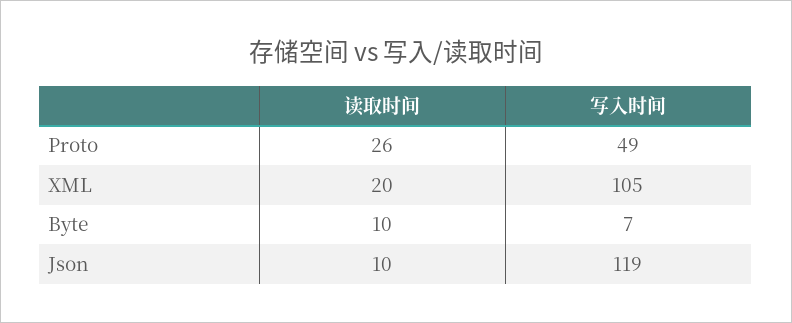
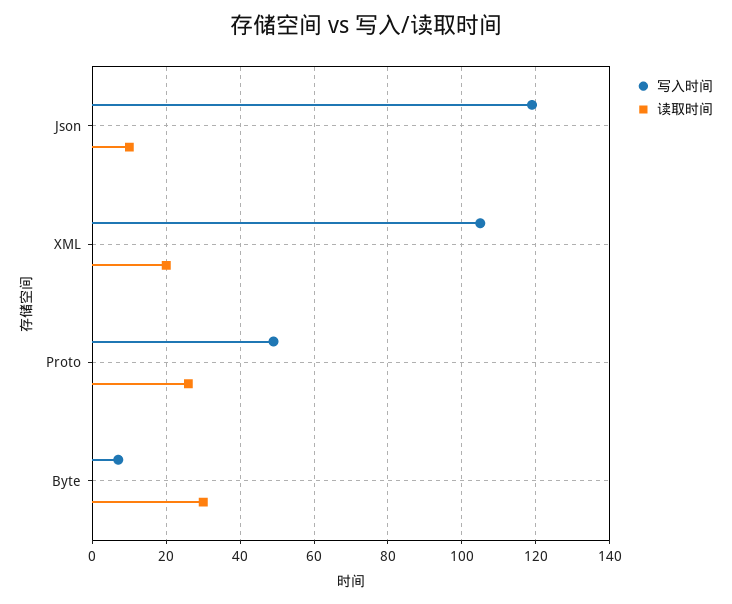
  {
    "读取时间": {
      "Proto": 26,
      "XML": 20,
-     "Byte": 10,
+     "Byte": 30,
      "Json": 10
    },
    "写入时间": {
      "Proto": 49,
      "XML": 105,
      "Byte": 7,
      "Json": 119
    }
  }

